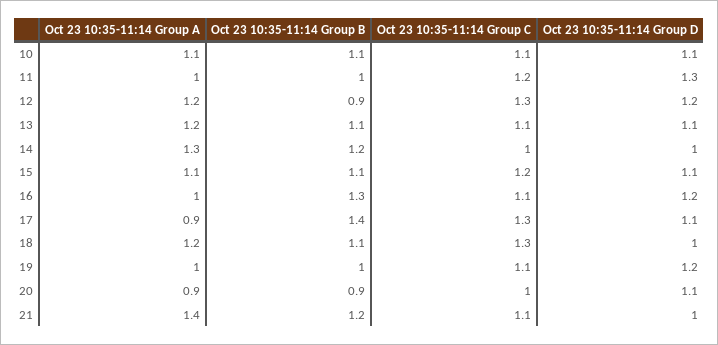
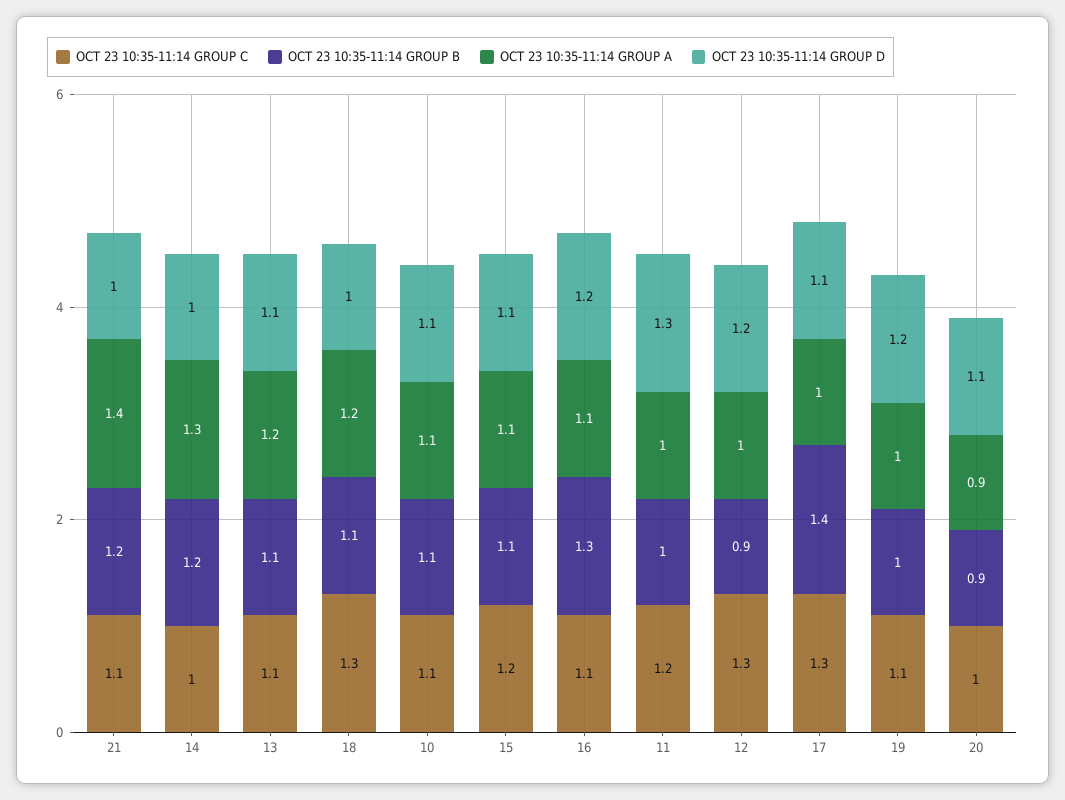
  {
    "Oct 23 10:35-11:14 Group A": {
      "10": 1.1,
      "11": 1,
-     "12": 1.2,
+     "12": 1,
      "13": 1.2,
      "14": 1.3,
      "15": 1.1,
-     "16": 1,
+     "16": 1.1,
-     "17": 0.9,
+     "17": 1,
      "18": 1.2,
      "19": 1,
      "20": 0.9,
      "21": 1.4
    },
    "Oct 23 10:35-11:14 Group B": {
      "10": 1.1,
      "11": 1,
      "12": 0.9,
      "13": 1.1,
      "14": 1.2,
      "15": 1.1,
      "16": 1.3,
      "17": 1.4,
      "18": 1.1,
      "19": 1,
      "20": 0.9,
      "21": 1.2
    },
    "Oct 23 10:35-11:14 Group C": {
      "10": 1.1,
      "11": 1.2,
      "12": 1.3,
      "13": 1.1,
      "14": 1,
      "15": 1.2,
      "16": 1.1,
      "17": 1.3,
      "18": 1.3,
      "19": 1.1,
      "20": 1,
      "21": 1.1
    },
    "Oct 23 10:35-11:14 Group D": {
      "10": 1.1,
      "11": 1.3,
      "12": 1.2,
      "13": 1.1,
      "14": 1,
      "15": 1.1,
      "16": 1.2,
      "17": 1.1,
      "18": 1,
      "19": 1.2,
      "20": 1.1,
      "21": 1
    }
  }

